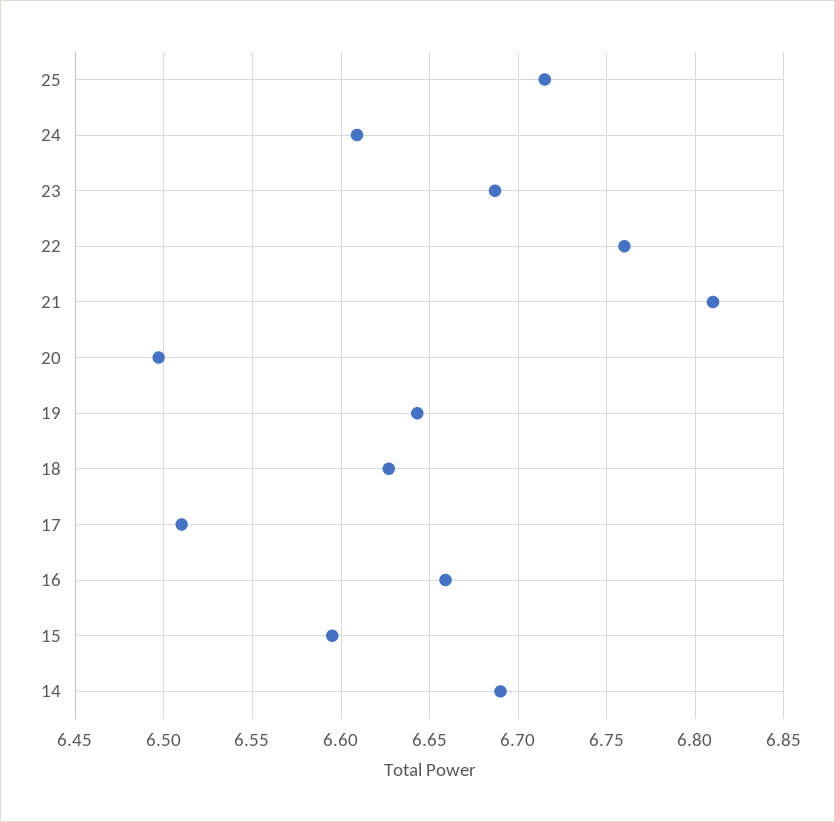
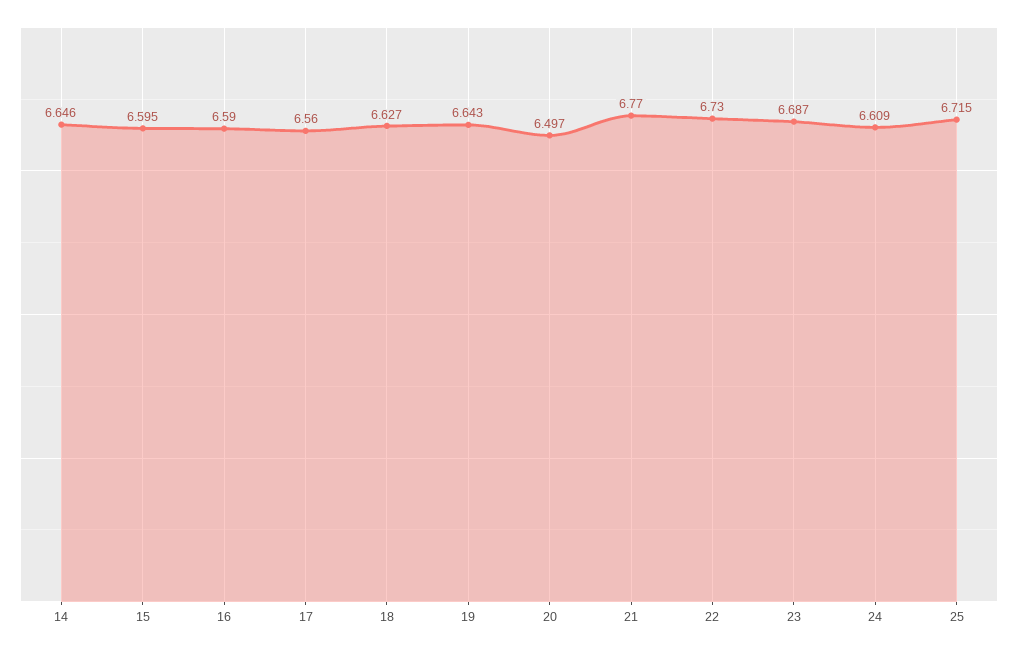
  {
    "25": 6.715,
    "24": 6.609,
    "23": 6.687,
-   "22": 6.76,
+   "22": 6.73,
-   "21": 6.81,
+   "21": 6.77,
    "20": 6.497,
    "19": 6.643,
    "18": 6.627,
-   "17": 6.51,
+   "17": 6.56,
-   "16": 6.66,
+   "16": 6.59,
    "15": 6.595,
-   "14": 6.69
+   "14": 6.646
  }

